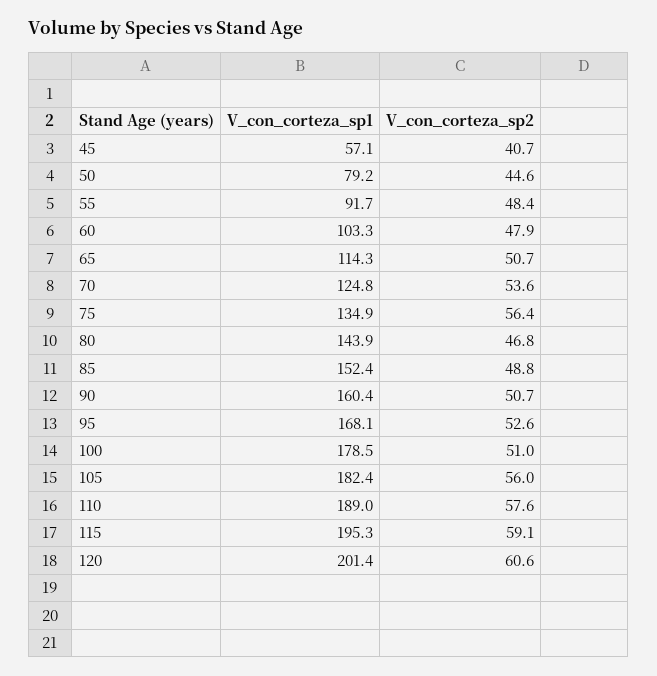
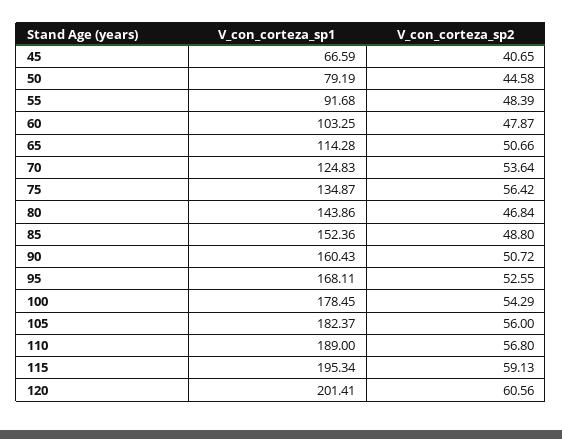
  {
    "V_con_corteza_sp1": {
-     "45": 57.1,
+     "45": 66.59,
      "50": 79.19,
      "55": 91.68,
      "60": 103.25,
      "65": 114.28,
      "70": 124.83,
      "75": 134.87,
      "80": 143.86,
      "85": 152.36,
      "90": 160.43,
      "95": 168.11,
      "100": 178.45,
      "105": 182.37,
      "110": 189,
      "115": 195.34,
      "120": 201.41
    },
    "V_con_corteza_sp2": {
      "45": 40.65,
      "50": 44.58,
      "55": 48.39,
      "60": 47.87,
      "65": 50.66,
      "70": 53.64,
      "75": 56.42,
      "80": 46.84,
      "85": 48.8,
      "90": 50.72,
      "95": 52.55,
-     "100": 51,
+     "100": 54.29,
      "105": 56,
-     "110": 57.6,
+     "110": 56.8,
      "115": 59.13,
      "120": 60.56
    }
  }

